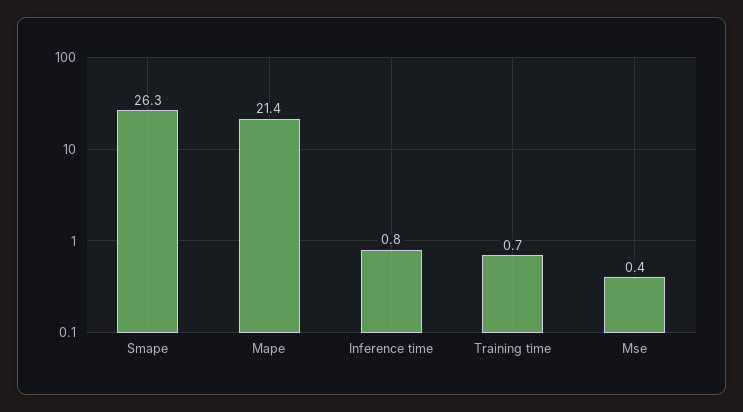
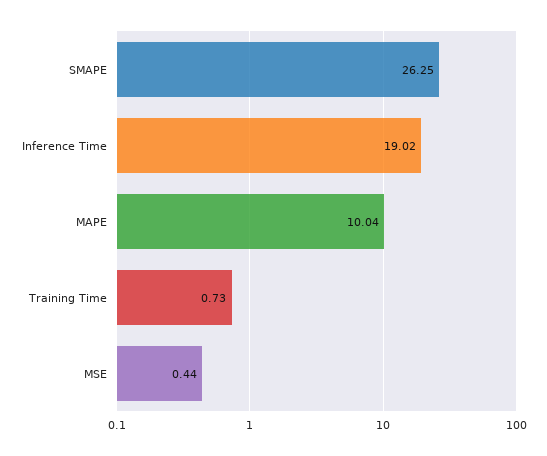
  {
    "Smape": 26.25,
-   "Mape": 21.4,
+   "Mape": 10.04,
-   "Inference time": 0.8,
+   "Inference time": 19.02,
    "Training time": 0.73,
    "Mse": 0.44
  }

